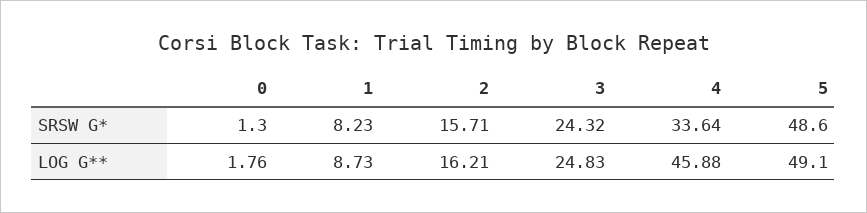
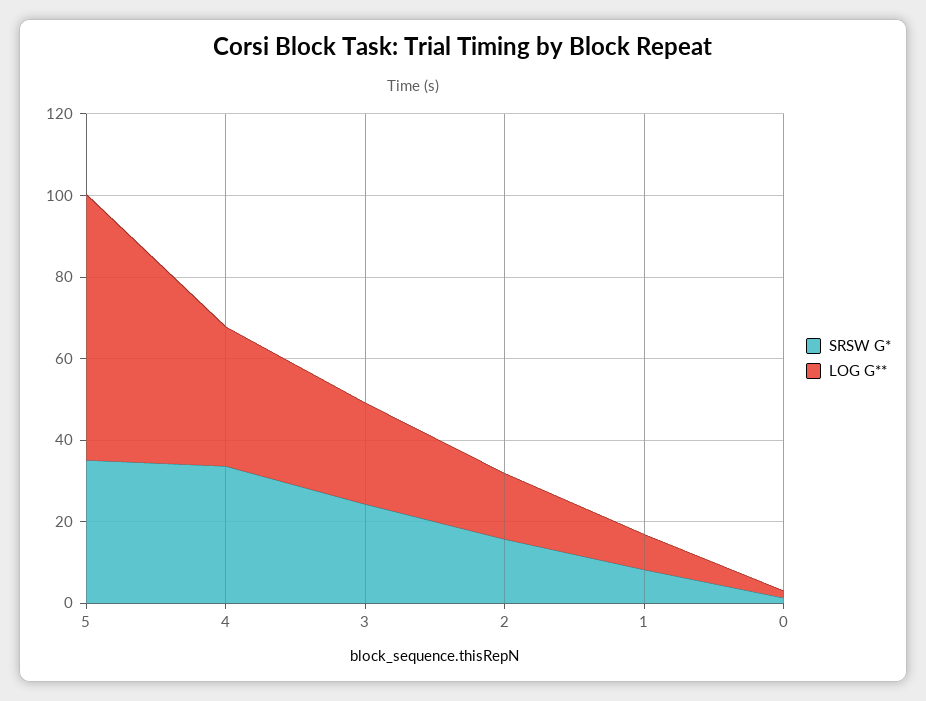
  {
    "SRSW G*": {
      "0": 1.3,
      "1": 8.23,
      "2": 15.71,
      "3": 24.32,
      "4": 33.64,
-     "5": 48.6
+     "5": 35
    },
    "LOG G**": {
      "0": 1.76,
      "1": 8.73,
      "2": 16.21,
      "3": 24.83,
-     "4": 45.88,
+     "4": 35,
-     "5": 49.1
+     "5": 65
    }
  }

